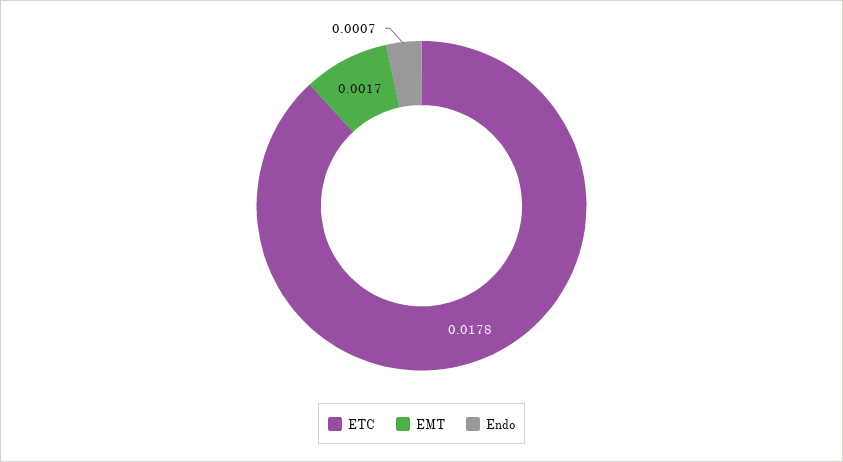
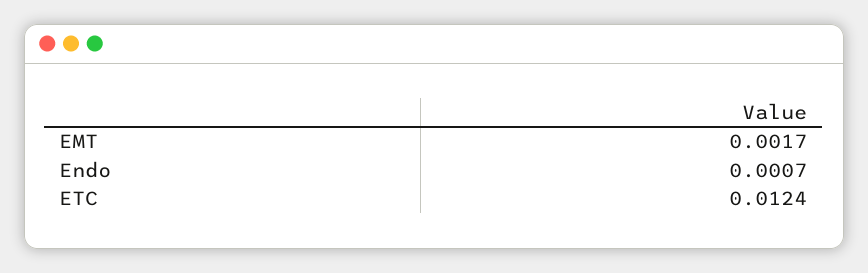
  {
-   "ETC": 0.0178,
+   "ETC": 0.0124,
    "EMT": 0.0017,
    "Endo": 0.0007
  }

